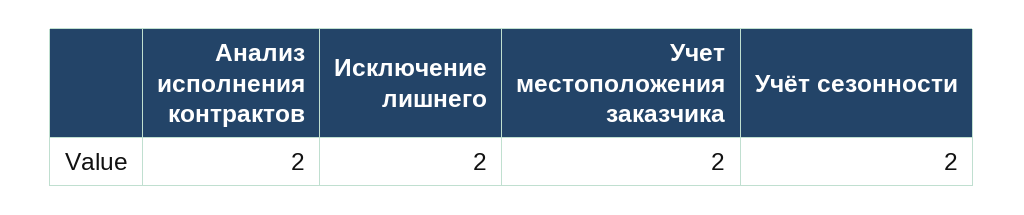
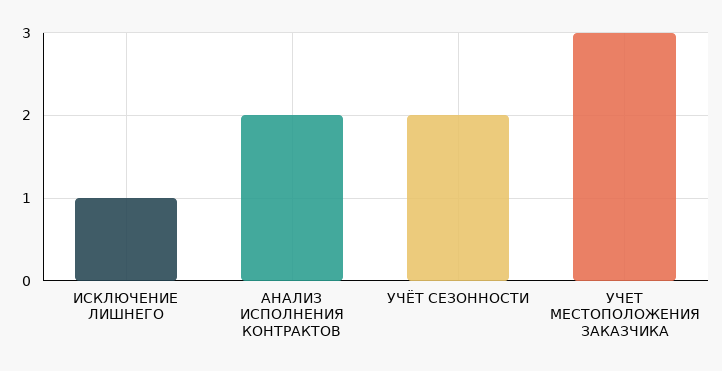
  {
    "Анализ исполнения контрактов": 2,
-   "Исключение лишнего": 2,
+   "Исключение лишнего": 1,
-   "Учет местоположения заказчика": 2,
+   "Учет местоположения заказчика": 3,
    "Учёт сезонности": 2
  }

